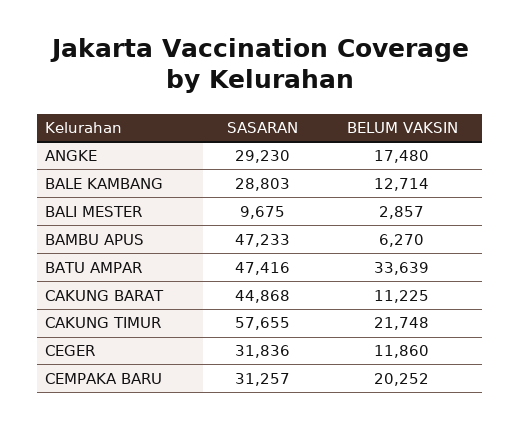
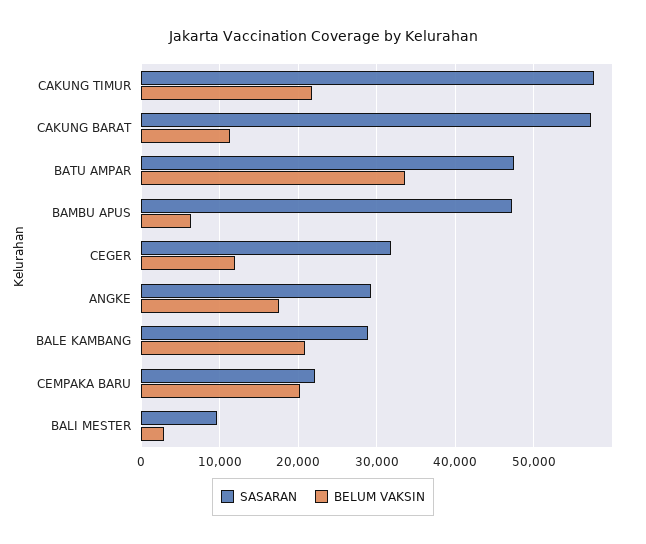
  {
    "SASARAN": {
      "ANGKE": 29230,
      "BALE KAMBANG": 28803,
      "BALI MESTER": 9675,
      "BAMBU APUS": 47233,
      "BATU AMPAR": 47416,
-     "CAKUNG BARAT": 44868,
+     "CAKUNG BARAT": 57000,
      "CAKUNG TIMUR": 57655,
      "CEGER": 31836,
-     "CEMPAKA BARU": 31257
+     "CEMPAKA BARU": 22000
    },
    "BELUM VAKSIN": {
      "ANGKE": 17480,
-     "BALE KAMBANG": 12714,
+     "BALE KAMBANG": 21000,
      "BALI MESTER": 2857,
      "BAMBU APUS": 6270,
      "BATU AMPAR": 33639,
      "CAKUNG BARAT": 11225,
      "CAKUNG TIMUR": 21748,
      "CEGER": 11860,
      "CEMPAKA BARU": 20252
    }
  }

